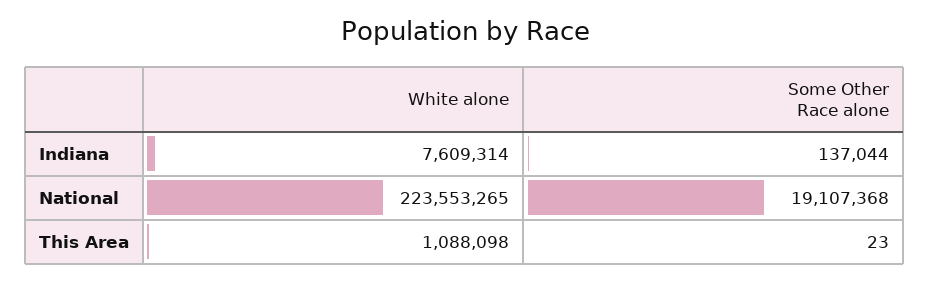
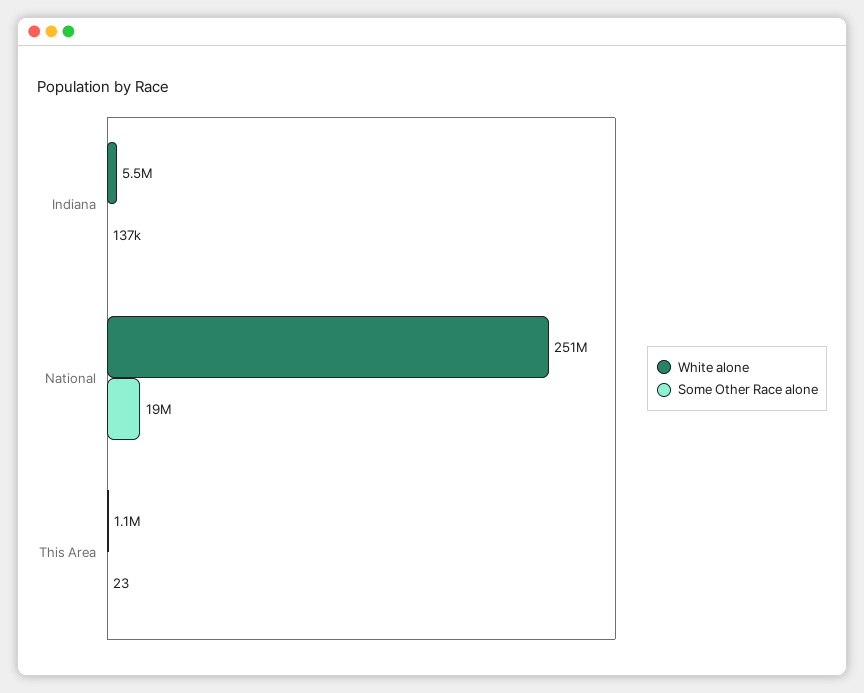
  {
    "White alone": {
-     "Indiana": 7609314,
+     "Indiana": 5500000,
-     "National": 223553265,
+     "National": 251000000,
      "This Area": 1088098
    },
    "Some Other Race alone": {
      "Indiana": 137044,
      "National": 19107368,
      "This Area": 23
    }
  }

